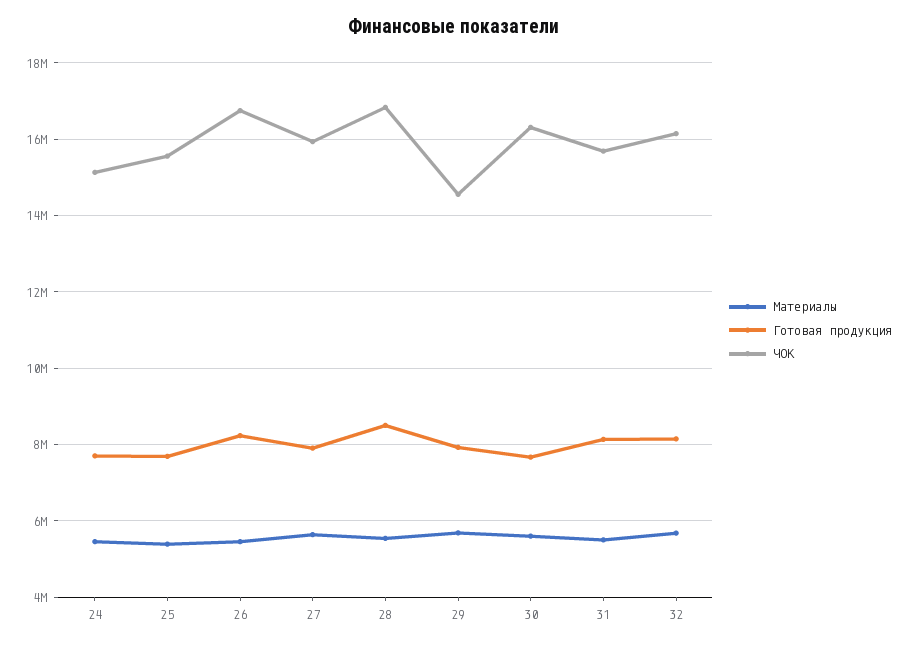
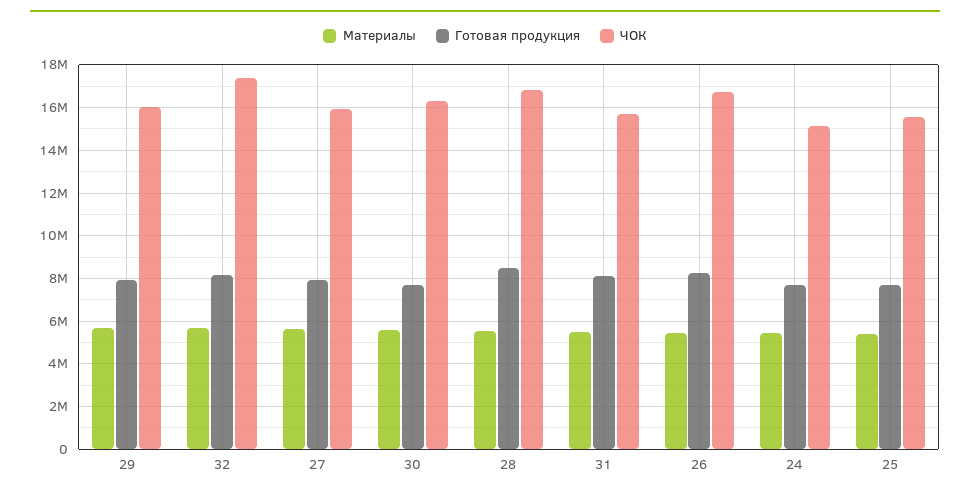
  {
    "Материалы": {
      "24": 5400000,
      "25": 5400000,
      "26": 5400000,
      "27": 5600000,
      "28": 5600000,
      "29": 5600000,
      "30": 5600000,
      "31": 5600000,
      "32": 5600000
    },
    "Готовая продукция": {
      "24": 7800000,
      "25": 7600000,
      "26": 8200000,
      "27": 8000000,
      "28": 8600000,
      "29": 8000000,
      "30": 7600000,
      "31": 8200000,
      "32": 8200000
    },
    "ЧОК": {
      "24": 15200000,
      "25": 15600000,
      "26": 16800000,
      "27": 16000000,
      "28": 16800000,
-     "29": 14600000,
+     "29": 16000000,
      "30": 16400000,
      "31": 15600000,
-     "32": 16200000
+     "32": 17500000
    }
  }

